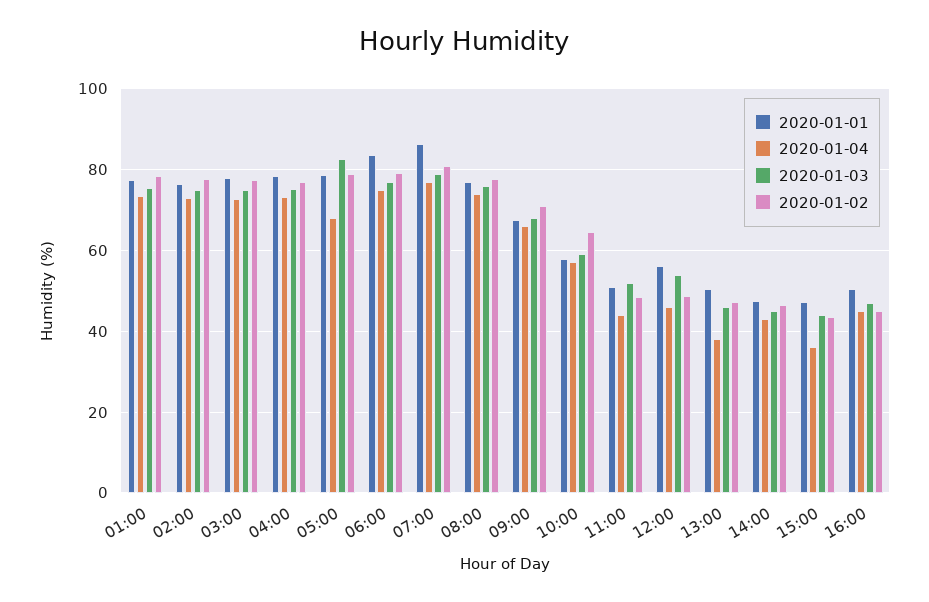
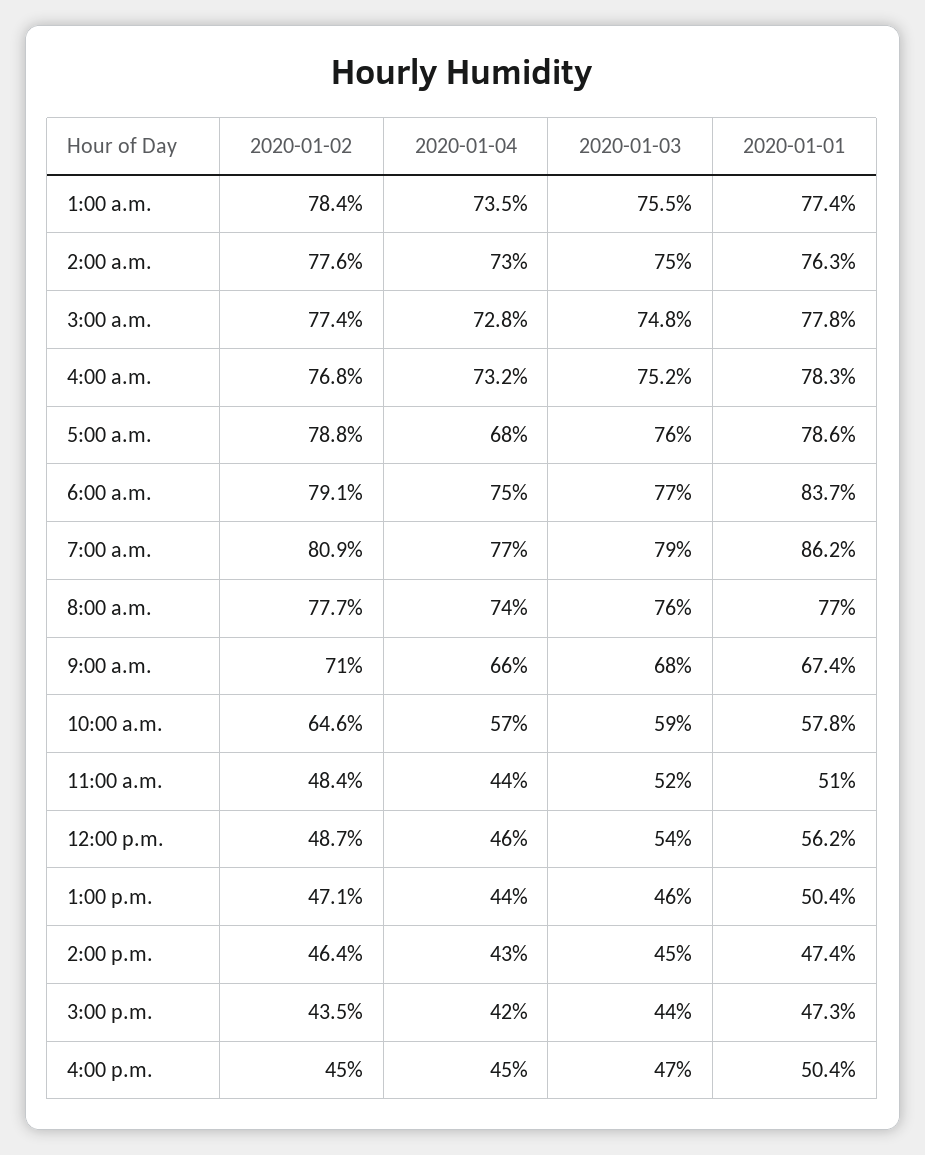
  {
    "2020-01-01": {
      "01:00": 77.4,
      "02:00": 76.3,
      "03:00": 77.8,
      "04:00": 78.3,
      "05:00": 78.6,
      "06:00": 83.7,
      "07:00": 86.2,
      "08:00": 77,
      "09:00": 67.4,
      "10:00": 57.8,
      "11:00": 51,
      "12:00": 56.2,
      "13:00": 50.4,
      "14:00": 47.4,
      "15:00": 47.3,
      "16:00": 50.4
    },
    "2020-01-04": {
      "01:00": 73.5,
      "02:00": 73,
      "03:00": 72.8,
      "04:00": 73.2,
      "05:00": 68,
      "06:00": 75,
      "07:00": 77,
      "08:00": 74,
      "09:00": 66,
      "10:00": 57,
      "11:00": 44,
      "12:00": 46,
-     "13:00": 38,
+     "13:00": 44,
      "14:00": 43,
-     "15:00": 36,
+     "15:00": 42,
      "16:00": 45
    },
    "2020-01-03": {
      "01:00": 75.5,
      "02:00": 75,
      "03:00": 74.8,
      "04:00": 75.2,
-     "05:00": 82,
+     "05:00": 76,
      "06:00": 77,
      "07:00": 79,
      "08:00": 76,
      "09:00": 68,
      "10:00": 59,
      "11:00": 52,
      "12:00": 54,
      "13:00": 46,
      "14:00": 45,
      "15:00": 44,
      "16:00": 47
    },
    "2020-01-02": {
      "01:00": 78.4,
      "02:00": 77.6,
      "03:00": 77.4,
      "04:00": 76.8,
      "05:00": 78.8,
      "06:00": 79.1,
      "07:00": 80.9,
      "08:00": 77.7,
      "09:00": 71,
      "10:00": 64.6,
      "11:00": 48.4,
      "12:00": 48.7,
      "13:00": 47.1,
      "14:00": 46.4,
      "15:00": 43.5,
      "16:00": 45
    }
  }

